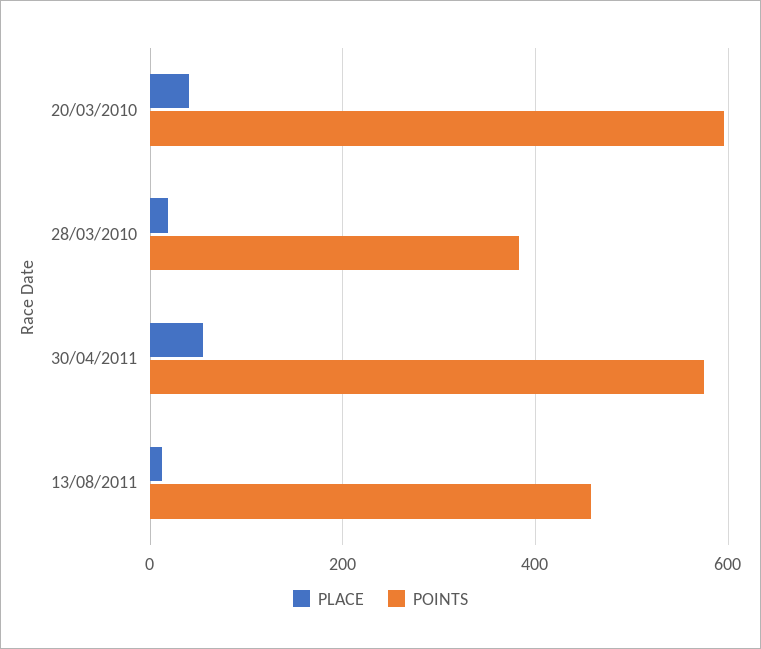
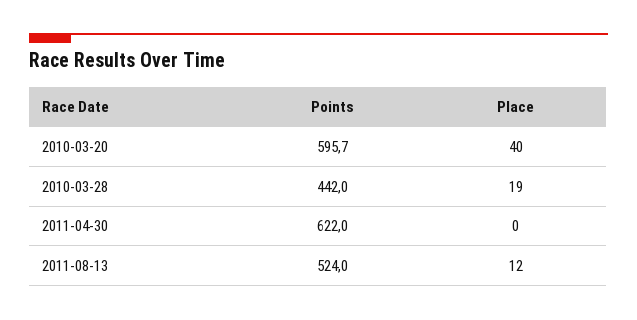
  {
    "PLACE": {
      "20/03/2010": 40,
      "28/03/2010": 19,
-     "30/04/2011": 60,
+     "30/04/2011": 0,
      "13/08/2011": 12
    },
    "POINTS": {
      "20/03/2010": 595.7,
-     "28/03/2010": 380,
+     "28/03/2010": 442,
-     "30/04/2011": 580,
+     "30/04/2011": 622,
-     "13/08/2011": 460
+     "13/08/2011": 524
    }
  }

